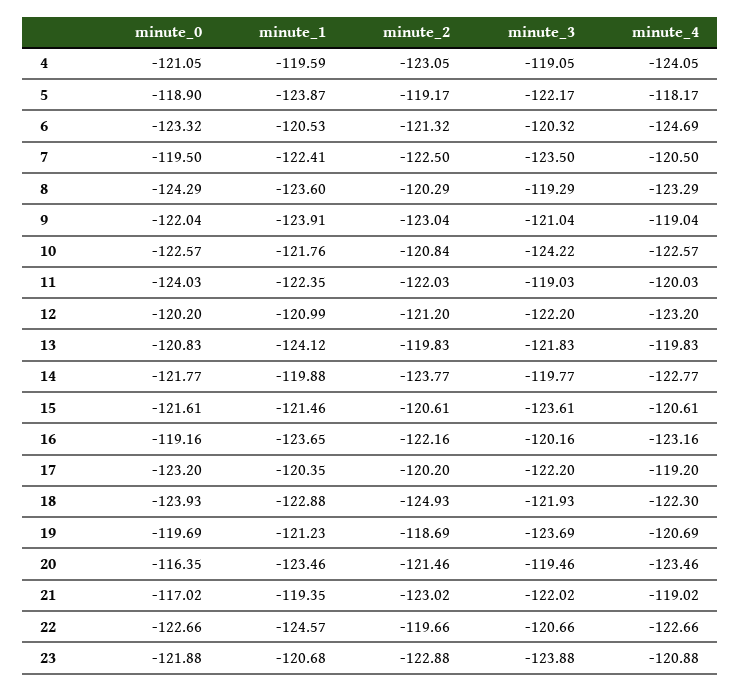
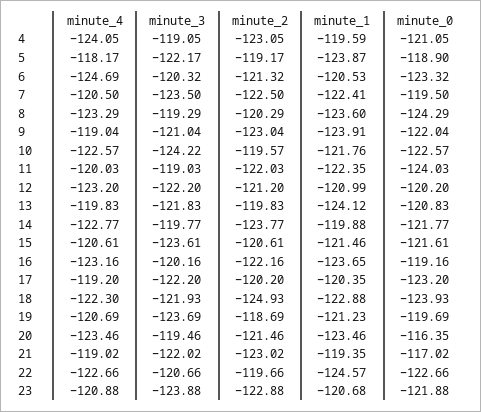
  {
    "minute_0": {
      "4": -121.05,
      "5": -118.9,
      "6": -123.32,
      "7": -119.5,
      "8": -124.29,
      "9": -122.04,
      "10": -122.57,
      "11": -124.03,
      "12": -120.2,
      "13": -120.83,
      "14": -121.77,
      "15": -121.61,
      "16": -119.16,
      "17": -123.2,
      "18": -123.93,
      "19": -119.69,
      "20": -116.35,
      "21": -117.02,
      "22": -122.66,
      "23": -121.88
    },
    "minute_1": {
      "4": -119.59,
      "5": -123.87,
      "6": -120.53,
      "7": -122.41,
      "8": -123.6,
      "9": -123.91,
      "10": -121.76,
      "11": -122.35,
      "12": -120.99,
      "13": -124.12,
      "14": -119.88,
      "15": -121.46,
      "16": -123.65,
      "17": -120.35,
      "18": -122.88,
      "19": -121.23,
      "20": -123.46,
      "21": -119.35,
      "22": -124.57,
      "23": -120.68
    },
    "minute_2": {
      "4": -123.05,
      "5": -119.17,
      "6": -121.32,
      "7": -122.5,
      "8": -120.29,
      "9": -123.04,
-     "10": -120.84,
+     "10": -119.57,
      "11": -122.03,
      "12": -121.2,
      "13": -119.83,
      "14": -123.77,
      "15": -120.61,
      "16": -122.16,
      "17": -120.2,
      "18": -124.93,
      "19": -118.69,
      "20": -121.46,
      "21": -123.02,
      "22": -119.66,
      "23": -122.88
    },
    "minute_3": {
      "4": -119.05,
      "5": -122.17,
      "6": -120.32,
      "7": -123.5,
      "8": -119.29,
      "9": -121.04,
      "10": -124.22,
      "11": -119.03,
      "12": -122.2,
      "13": -121.83,
      "14": -119.77,
      "15": -123.61,
      "16": -120.16,
      "17": -122.2,
      "18": -121.93,
      "19": -123.69,
      "20": -119.46,
      "21": -122.02,
      "22": -120.66,
      "23": -123.88
    },
    "minute_4": {
      "4": -124.05,
      "5": -118.17,
      "6": -124.69,
      "7": -120.5,
      "8": -123.29,
      "9": -119.04,
      "10": -122.57,
      "11": -120.03,
      "12": -123.2,
      "13": -119.83,
      "14": -122.77,
      "15": -120.61,
      "16": -123.16,
      "17": -119.2,
      "18": -122.3,
      "19": -120.69,
      "20": -123.46,
      "21": -119.02,
      "22": -122.66,
      "23": -120.88
    }
  }

